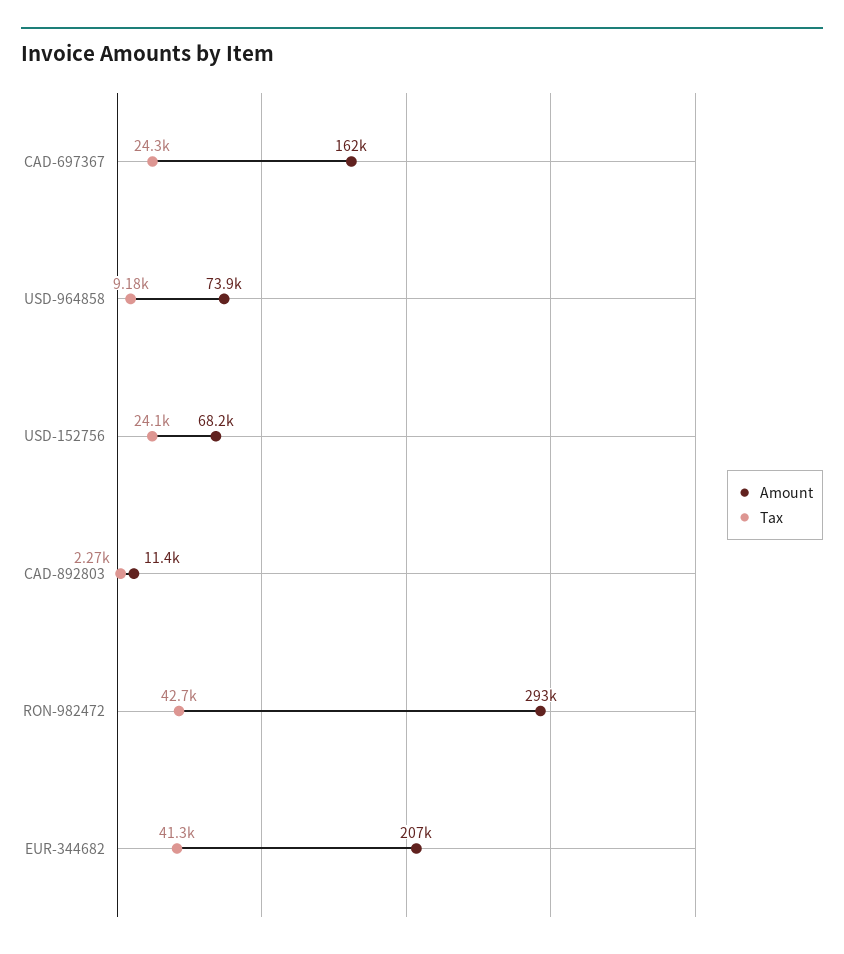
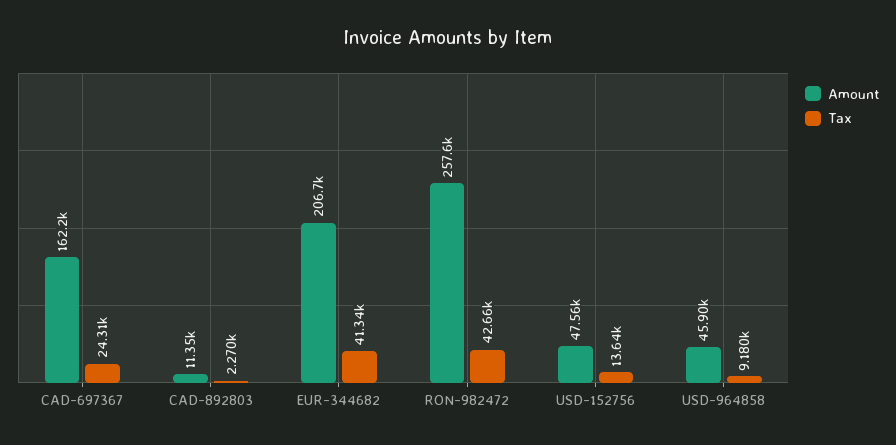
  {
    "Amount": {
      "CAD-697367": 162200,
-     "USD-964858": 73900,
+     "USD-964858": 45900,
-     "USD-152756": 68200,
+     "USD-152756": 47560,
      "CAD-892803": 11350,
-     "RON-982472": 293000,
+     "RON-982472": 257600,
      "EUR-344682": 206700
    },
    "Tax": {
      "CAD-697367": 24310,
      "USD-964858": 9180,
-     "USD-152756": 24100,
+     "USD-152756": 13640,
      "CAD-892803": 2270,
      "RON-982472": 42660,
      "EUR-344682": 41340
    }
  }

